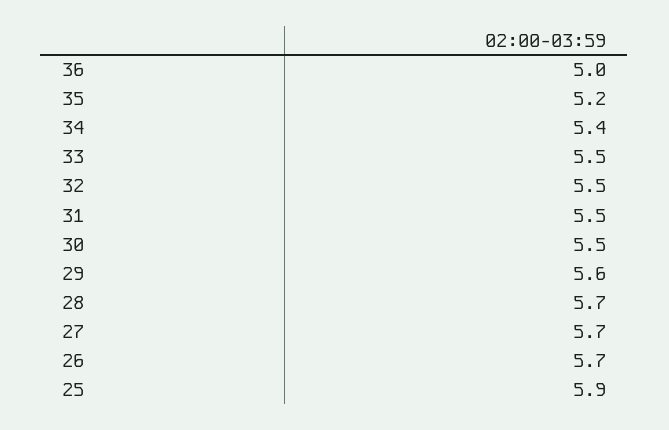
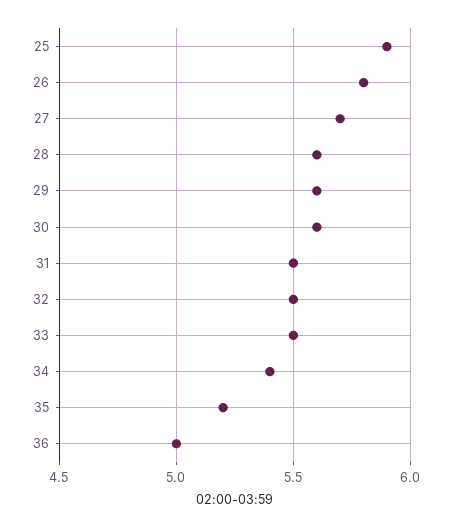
  {
    "36": 5,
    "35": 5.2,
    "34": 5.4,
    "33": 5.5,
    "32": 5.5,
    "31": 5.5,
-   "30": 5.5,
+   "30": 5.6,
    "29": 5.6,
-   "28": 5.7,
+   "28": 5.6,
    "27": 5.7,
-   "26": 5.7,
+   "26": 5.8,
    "25": 5.9
  }

